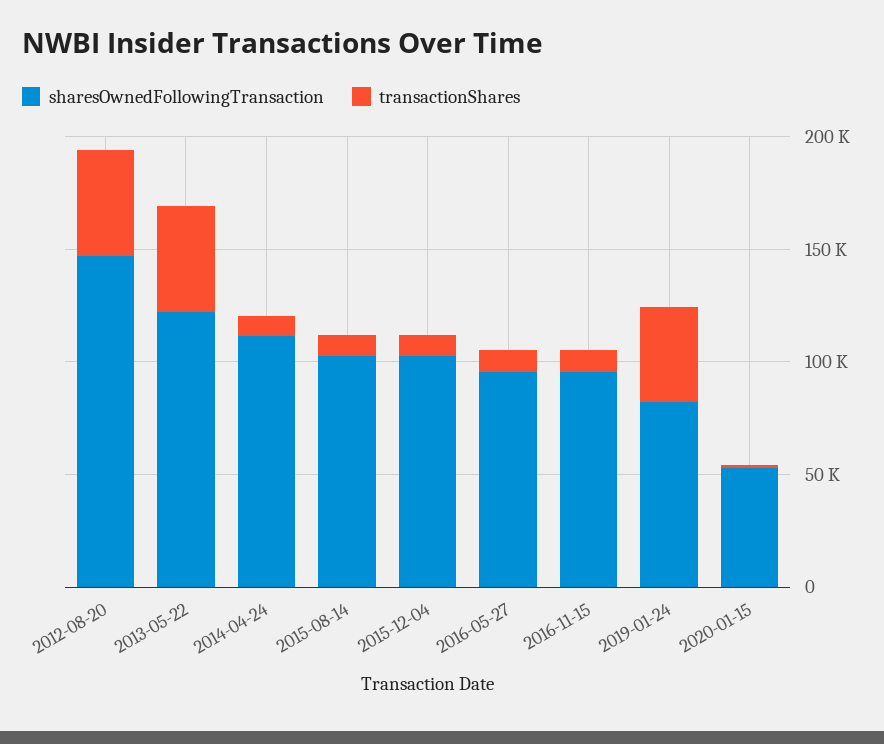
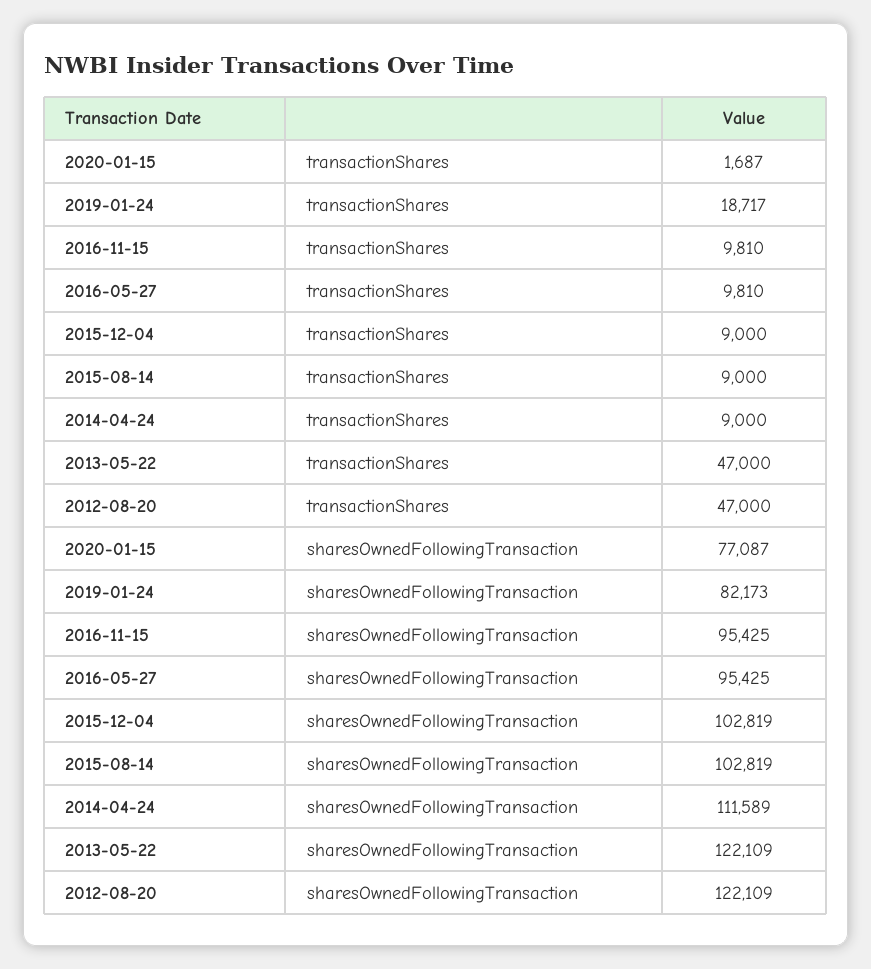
  {
    "sharesOwnedFollowingTransaction": {
-     "2012-08-20": 150000,
+     "2012-08-20": 122109,
      "2013-05-22": 122109,
      "2014-04-24": 111589,
      "2015-08-14": 102819,
      "2015-12-04": 102819,
      "2016-05-27": 95425,
      "2016-11-15": 95425,
      "2019-01-24": 82173,
-     "2020-01-15": 50000
+     "2020-01-15": 77087
    },
    "transactionShares": {
      "2012-08-20": 47000,
      "2013-05-22": 47000,
      "2014-04-24": 9000,
      "2015-08-14": 9000,
      "2015-12-04": 9000,
      "2016-05-27": 9810,
      "2016-11-15": 9810,
-     "2019-01-24": 40000,
+     "2019-01-24": 18717,
      "2020-01-15": 1687
    }
  }

